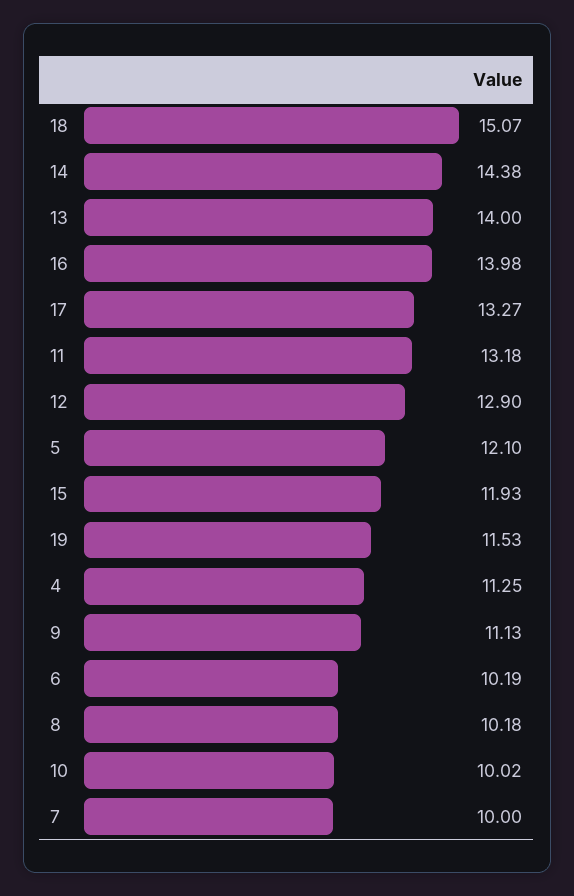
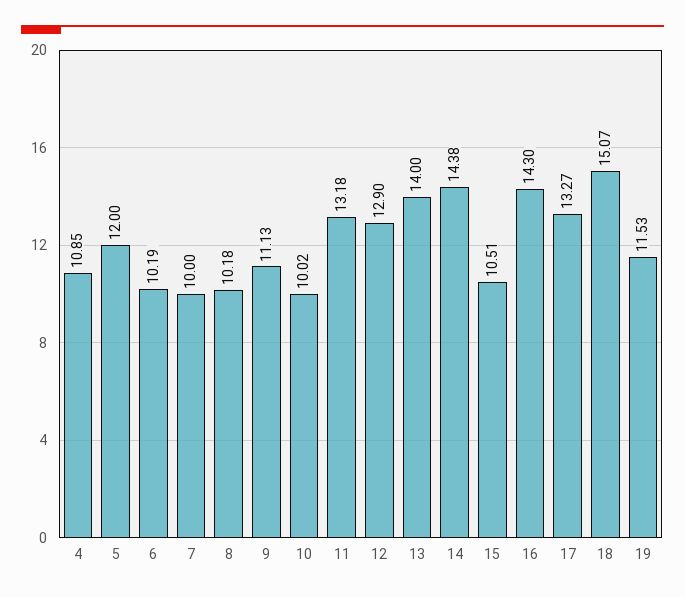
  {
    "18": 15.07,
    "14": 14.38,
    "13": 14,
-   "16": 13.98,
+   "16": 14.3,
    "17": 13.27,
    "11": 13.18,
    "12": 12.9,
-   "5": 12.1,
+   "5": 12,
-   "15": 11.93,
+   "15": 10.51,
    "19": 11.53,
-   "4": 11.25,
+   "4": 10.85,
    "9": 11.13,
    "6": 10.19,
    "8": 10.18,
    "10": 10.02,
    "7": 10
  }

